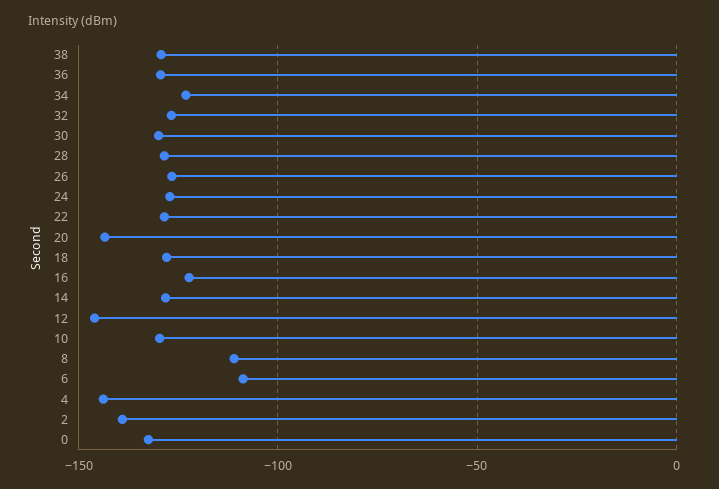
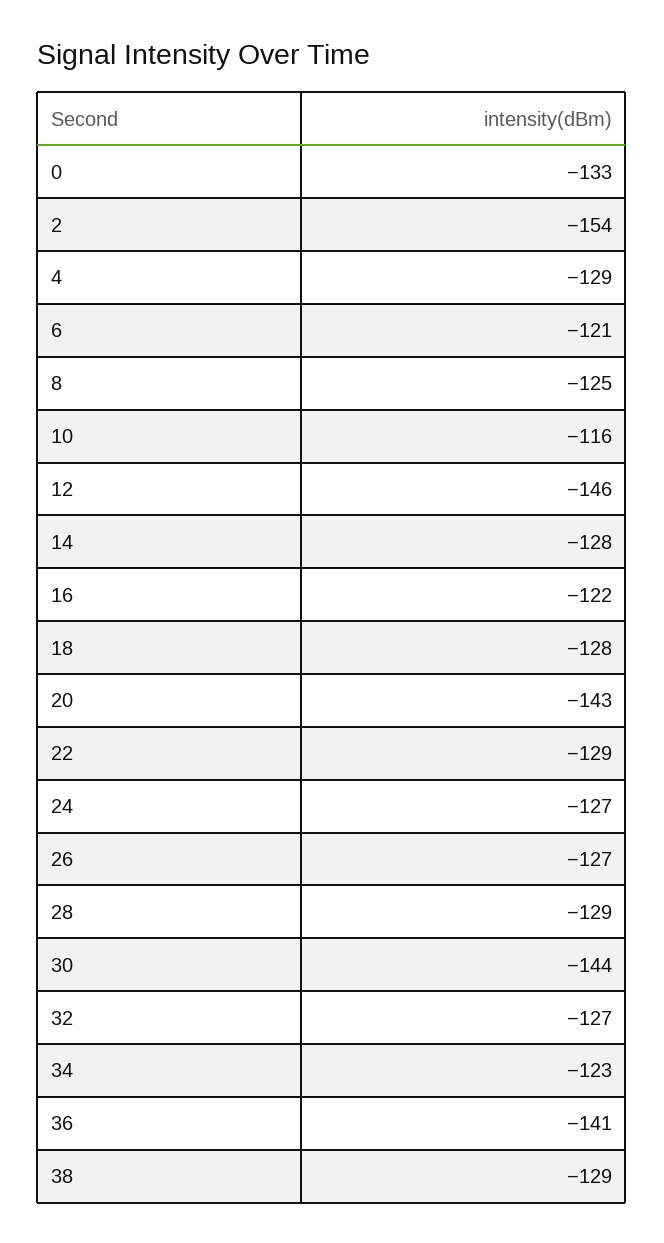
  {
    "38": -129,
-   "36": -130,
+   "36": -141,
    "34": -123,
    "32": -127,
-   "30": -130,
+   "30": -144,
    "28": -129,
    "26": -127,
    "24": -127,
    "22": -129,
    "20": -143,
    "18": -128,
    "16": -122,
    "14": -128,
    "12": -146,
-   "10": -130,
+   "10": -116,
-   "8": -110,
+   "8": -125,
-   "6": -110,
+   "6": -121,
-   "4": -145,
+   "4": -129,
-   "2": -140,
+   "2": -154,
    "0": -133
  }

